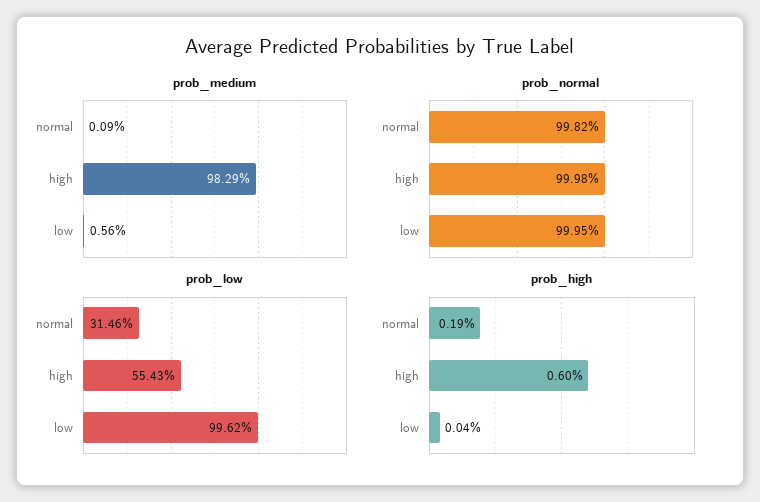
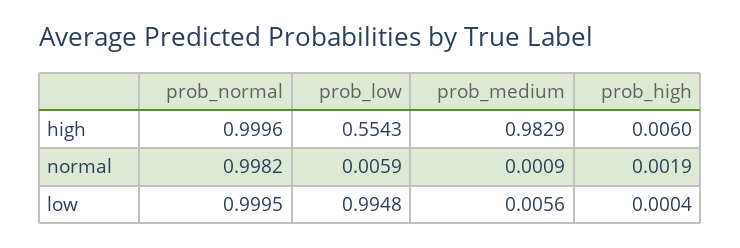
  {
    "prob_medium": {
      "normal": 0.0009,
      "high": 0.9829,
      "low": 0.0056
    },
    "prob_normal": {
      "normal": 0.9982,
-     "high": 0.9998,
+     "high": 0.9996,
      "low": 0.9995
    },
    "prob_low": {
-     "normal": 0.3146,
+     "normal": 0.0059,
      "high": 0.5543,
-     "low": 0.9962
+     "low": 0.9948
    },
    "prob_high": {
      "normal": 0.0019,
      "high": 0.006,
      "low": 0.0004
    }
  }

